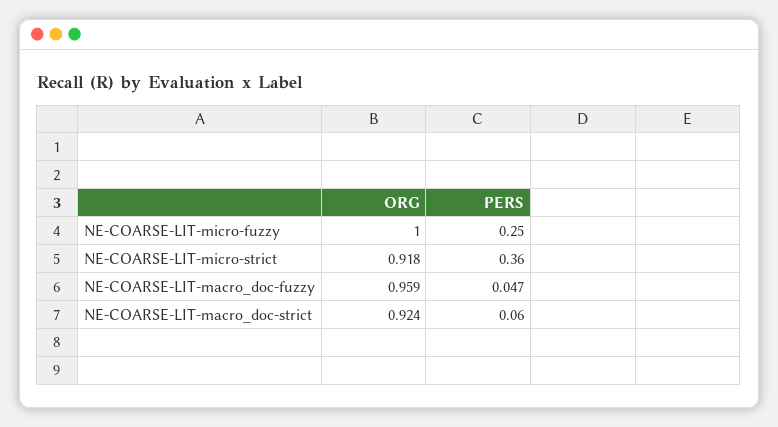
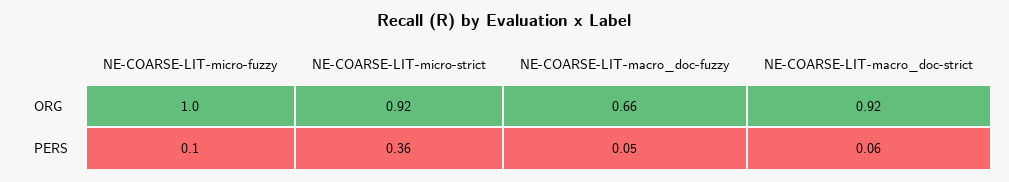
  {
    "ORG": {
      "NE-COARSE-LIT-micro-fuzzy": 1,
      "NE-COARSE-LIT-micro-strict": 0.918,
-     "NE-COARSE-LIT-macro_doc-fuzzy": 0.959,
+     "NE-COARSE-LIT-macro_doc-fuzzy": 0.66,
      "NE-COARSE-LIT-macro_doc-strict": 0.924
    },
    "PERS": {
-     "NE-COARSE-LIT-micro-fuzzy": 0.25,
+     "NE-COARSE-LIT-micro-fuzzy": 0.1,
      "NE-COARSE-LIT-micro-strict": 0.36,
      "NE-COARSE-LIT-macro_doc-fuzzy": 0.047,
      "NE-COARSE-LIT-macro_doc-strict": 0.06
    }
  }

